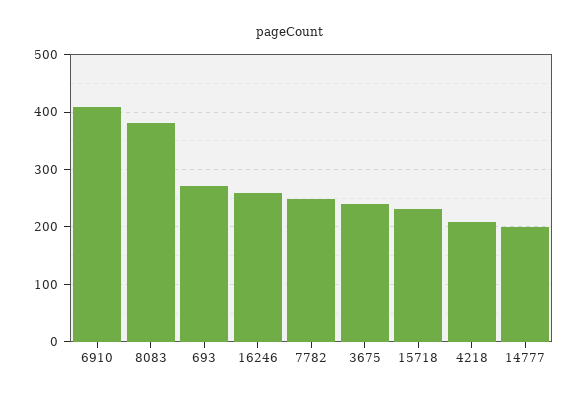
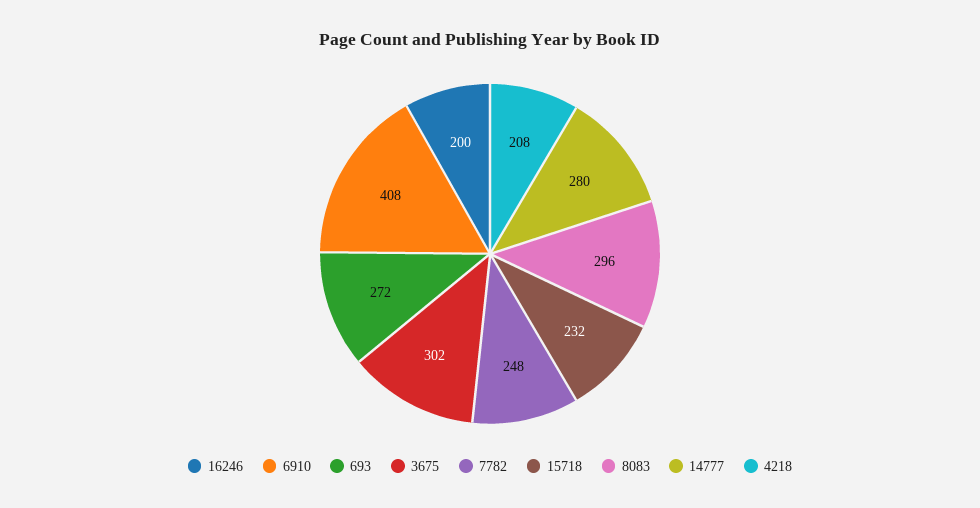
  {
    "6910": 408,
-   "8083": 380,
+   "8083": 296,
    "693": 272,
-   "16246": 260,
+   "16246": 200,
    "7782": 248,
-   "3675": 240,
+   "3675": 302,
    "15718": 232,
    "4218": 208,
-   "14777": 200
+   "14777": 280
  }

